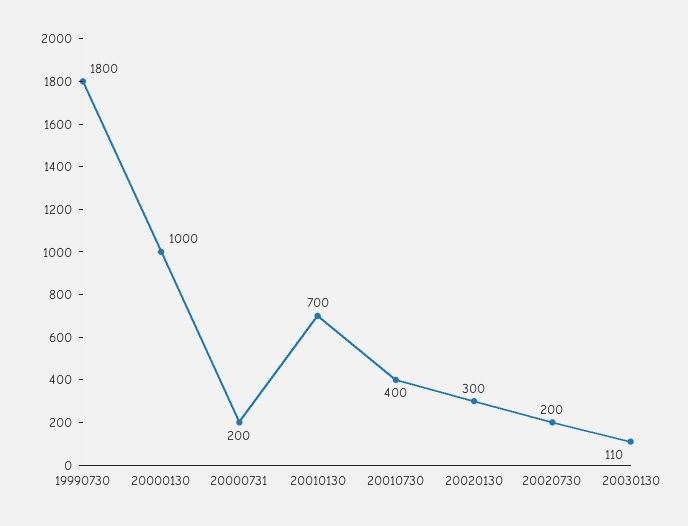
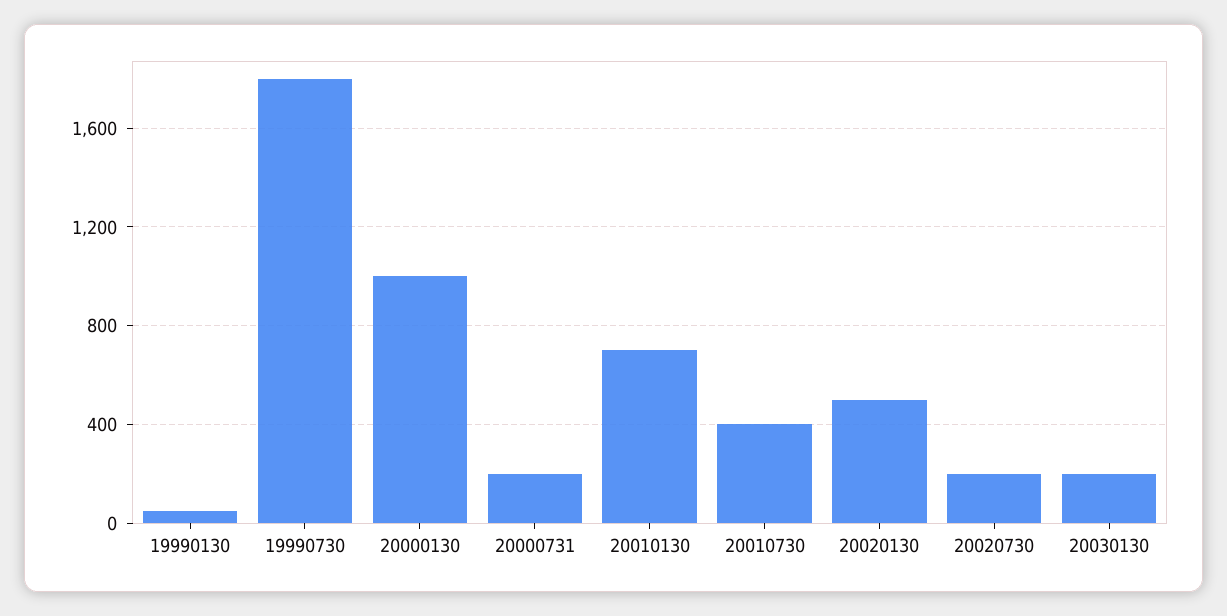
  {
    "19990730": 1800,
    "20000130": 1000,
    "20000731": 200,
    "20010130": 700,
    "20010730": 400,
-   "20020130": 300,
+   "20020130": 500,
    "20020730": 200,
-   "20030130": 110
+   "20030130": 200,
+   "19990130": 50
  }

